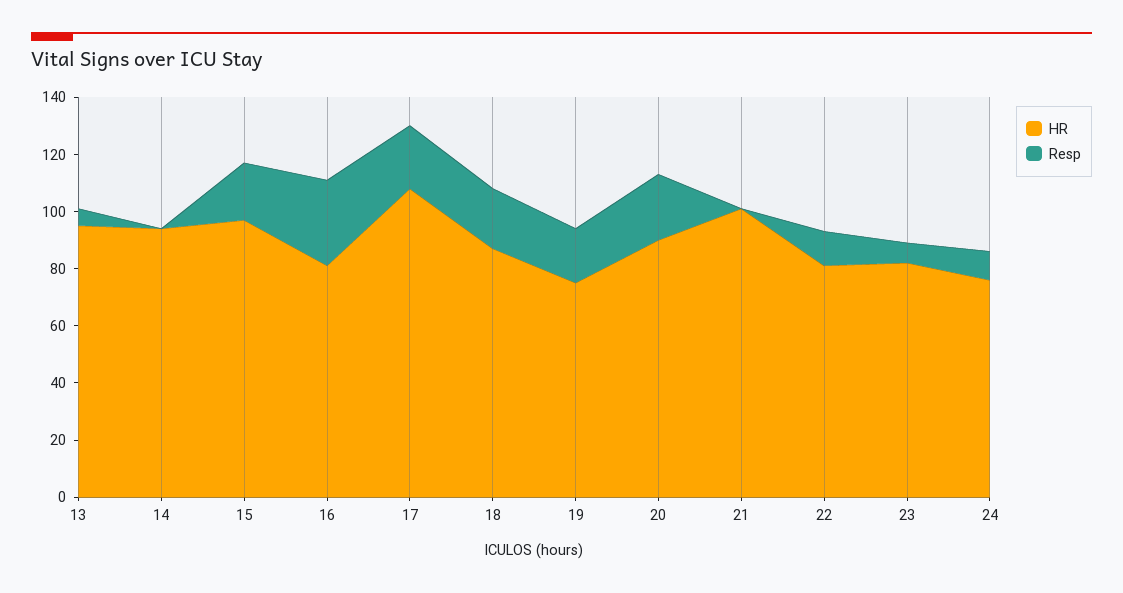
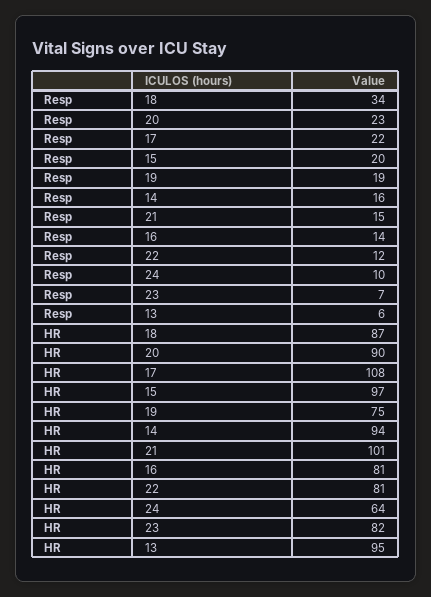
  {
    "HR": {
      "13": 95,
      "14": 94,
      "15": 97,
      "16": 81,
      "17": 108,
      "18": 87,
      "19": 75,
      "20": 90,
      "21": 101,
      "22": 81,
      "23": 82,
-     "24": 75
+     "24": 64
    },
    "Resp": {
      "13": 6,
-     "14": 0,
+     "14": 16,
      "15": 20,
-     "16": 30,
+     "16": 14,
      "17": 22,
-     "18": 20,
+     "18": 34,
      "19": 19,
      "20": 23,
-     "21": 0,
+     "21": 15,
      "22": 12,
      "23": 7,
      "24": 10
    }
  }

